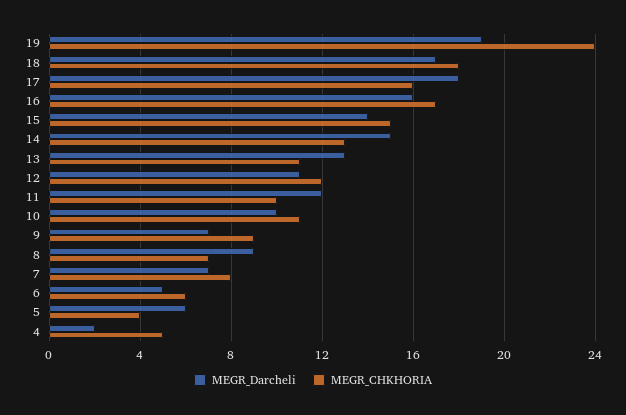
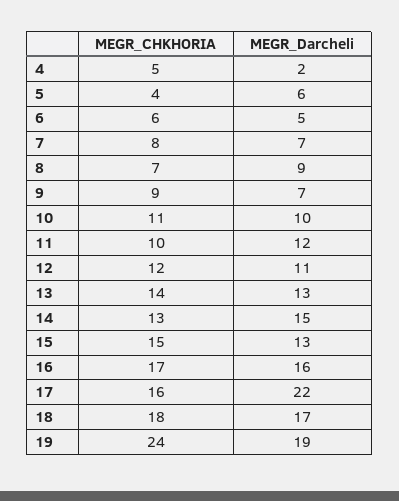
  {
    "MEGR_Darcheli": {
      "19": 19,
      "18": 17,
-     "17": 18,
+     "17": 22,
      "16": 16,
-     "15": 14,
+     "15": 13,
      "14": 15,
      "13": 13,
      "12": 11,
      "11": 12,
      "10": 10,
      "9": 7,
      "8": 9,
      "7": 7,
      "6": 5,
      "5": 6,
      "4": 2
    },
    "MEGR_CHKHORIA": {
      "19": 24,
      "18": 18,
      "17": 16,
      "16": 17,
      "15": 15,
      "14": 13,
-     "13": 11,
+     "13": 14,
      "12": 12,
      "11": 10,
      "10": 11,
      "9": 9,
      "8": 7,
      "7": 8,
      "6": 6,
      "5": 4,
      "4": 5
    }
  }

